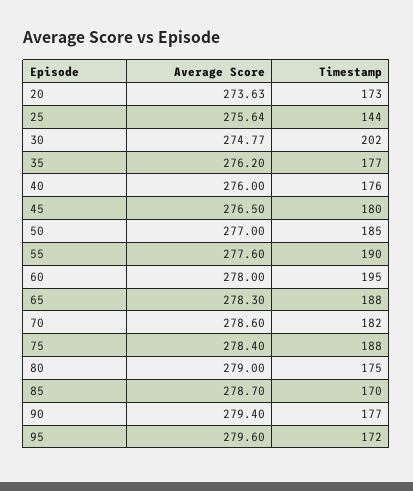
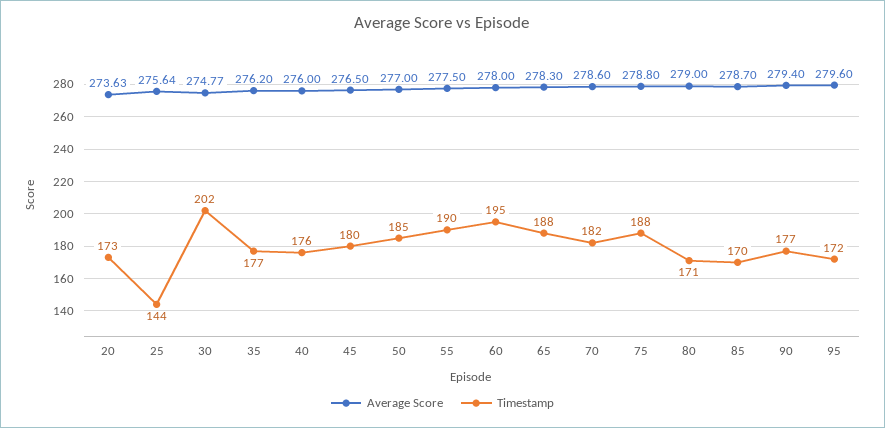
  {
    "Average Score": {
      "20": 273.63,
      "25": 275.64,
      "30": 274.77,
      "35": 276.2,
      "40": 276,
      "45": 276.5,
      "50": 277,
-     "55": 277.6,
+     "55": 277.5,
      "60": 278,
      "65": 278.3,
      "70": 278.6,
-     "75": 278.4,
+     "75": 278.8,
      "80": 279,
      "85": 278.7,
      "90": 279.4,
      "95": 279.6
    },
    "Timestamp": {
      "20": 173,
      "25": 144,
      "30": 202,
      "35": 177,
      "40": 176,
      "45": 180,
      "50": 185,
      "55": 190,
      "60": 195,
      "65": 188,
      "70": 182,
      "75": 188,
-     "80": 175,
+     "80": 171,
      "85": 170,
      "90": 177,
      "95": 172
    }
  }

